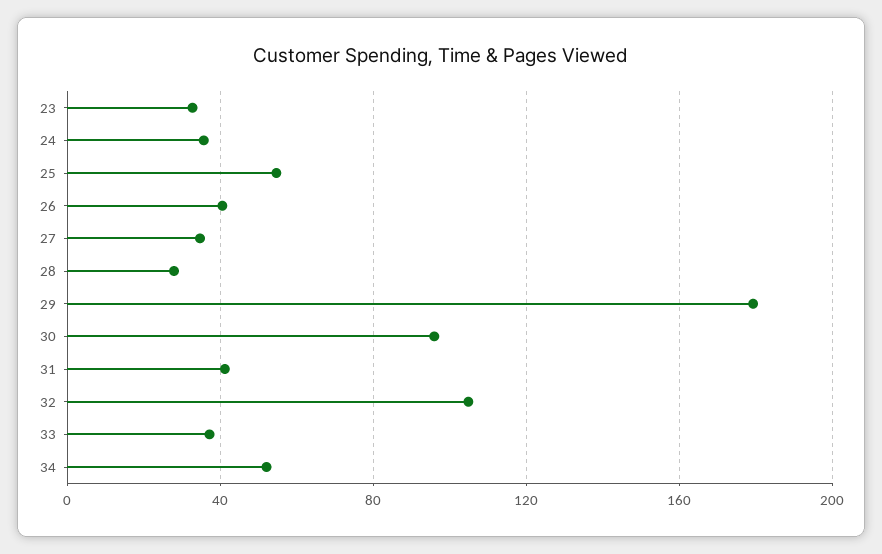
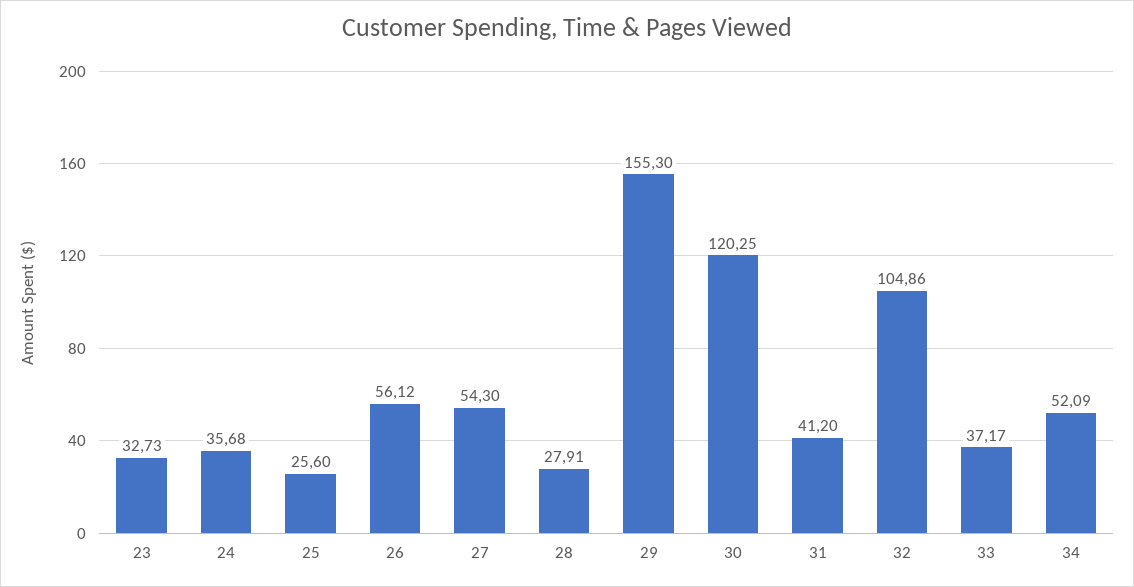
  {
    "23": 32.73,
    "24": 35.68,
-   "25": 55,
+   "25": 25.6,
-   "26": 40,
+   "26": 56.12,
-   "27": 35,
+   "27": 54.3,
    "28": 27.91,
-   "29": 180,
+   "29": 155.3,
-   "30": 95,
+   "30": 120.25,
    "31": 41.2,
    "32": 104.86,
    "33": 37.17,
    "34": 52.09
  }

